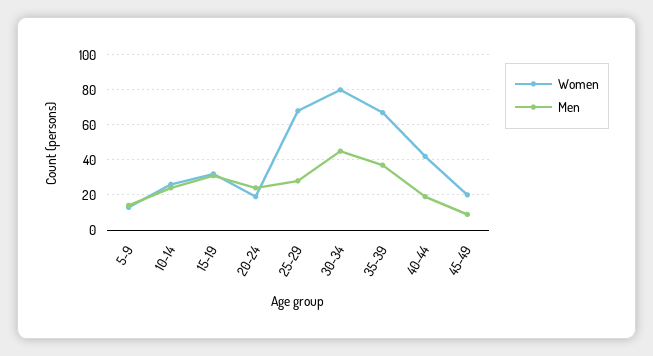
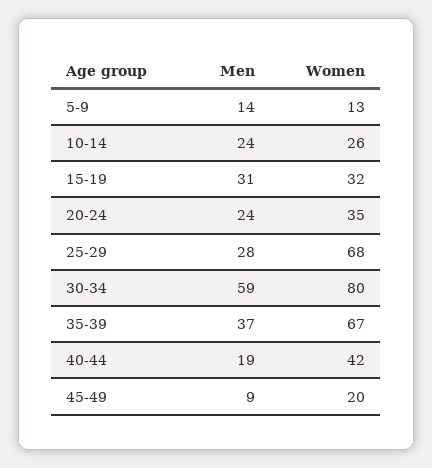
  {
    "Women": {
      "5-9": 13,
      "10-14": 26,
      "15-19": 32,
-     "20-24": 20,
+     "20-24": 35,
      "25-29": 68,
      "30-34": 80,
      "35-39": 67,
      "40-44": 42,
      "45-49": 20
    },
    "Men": {
      "5-9": 14,
      "10-14": 24,
      "15-19": 31,
      "20-24": 24,
      "25-29": 28,
-     "30-34": 45,
+     "30-34": 59,
      "35-39": 37,
      "40-44": 19,
      "45-49": 9
    }
  }

